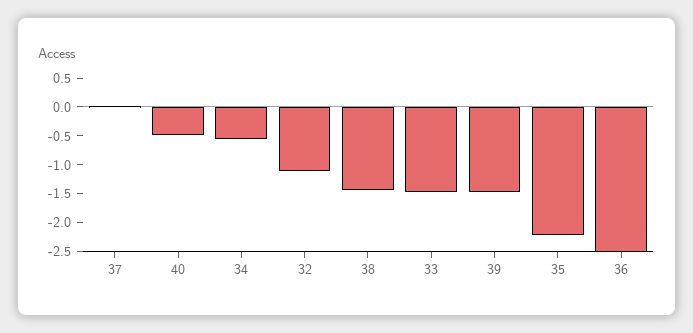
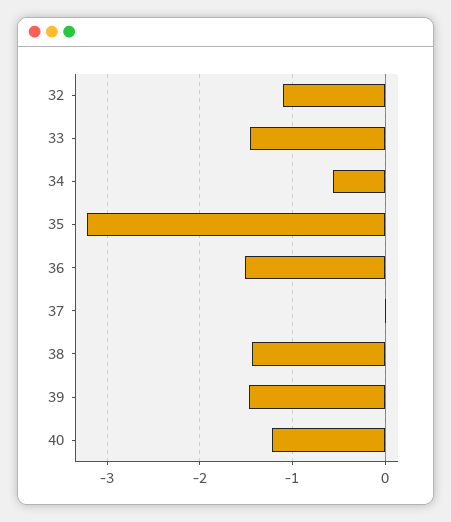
  {
    "37": 0,
-   "40": -0.5,
+   "40": -1.2,
    "34": -0.6,
    "32": -1.1,
    "38": -1.4,
    "33": -1.5,
    "39": -1.5,
-   "35": -2.25,
+   "35": -3.2,
-   "36": -2.5
+   "36": -1.5
  }

